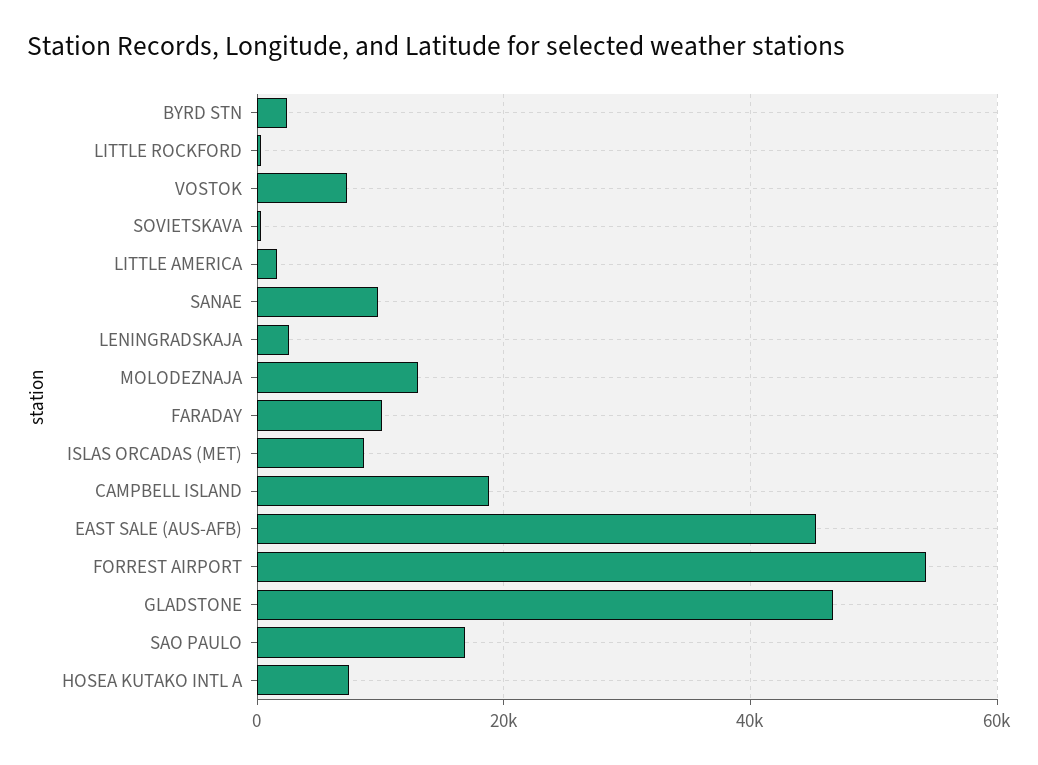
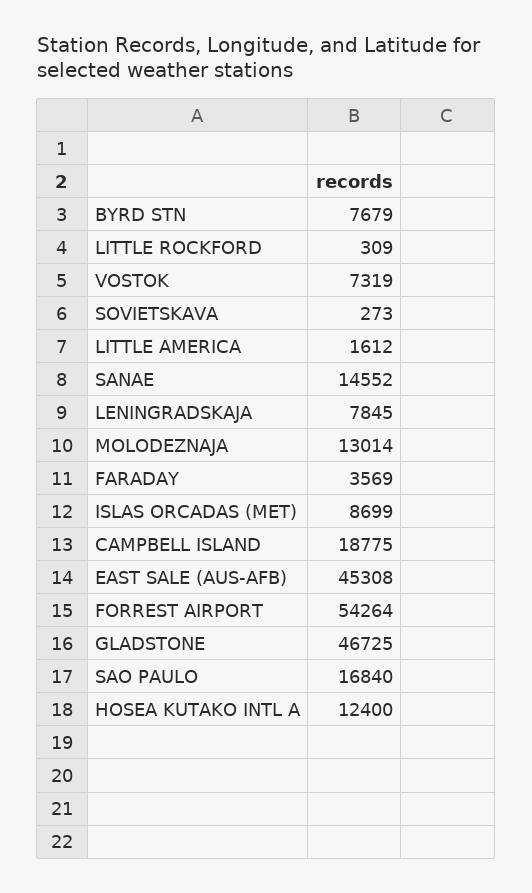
  {
-   "BYRD STN": 2000,
+   "BYRD STN": 7679,
    "LITTLE ROCKFORD": 309,
    "VOSTOK": 7319,
    "SOVIETSKAVA": 273,
    "LITTLE AMERICA": 1612,
-   "SANAE": 10000,
+   "SANAE": 14552,
-   "LENINGRADSKAJA": 2000,
+   "LENINGRADSKAJA": 7845,
    "MOLODEZNAJA": 13014,
-   "FARADAY": 10000,
+   "FARADAY": 3569,
    "ISLAS ORCADAS (MET)": 8699,
    "CAMPBELL ISLAND": 18775,
    "EAST SALE (AUS-AFB)": 45308,
    "FORREST AIRPORT": 54264,
    "GLADSTONE": 46725,
    "SAO PAULO": 16840,
-   "HOSEA KUTAKO INTL A": 8000
+   "HOSEA KUTAKO INTL A": 12400
  }

